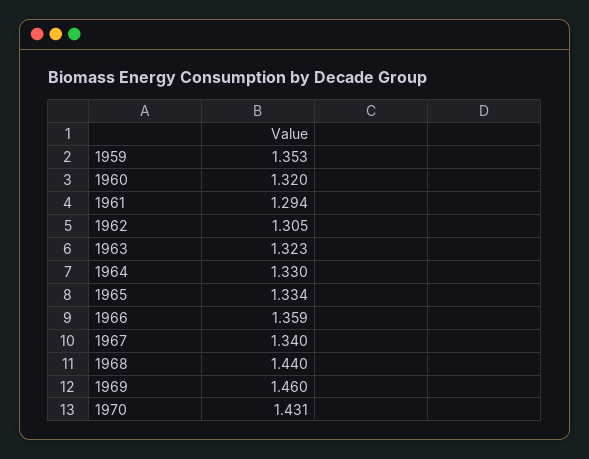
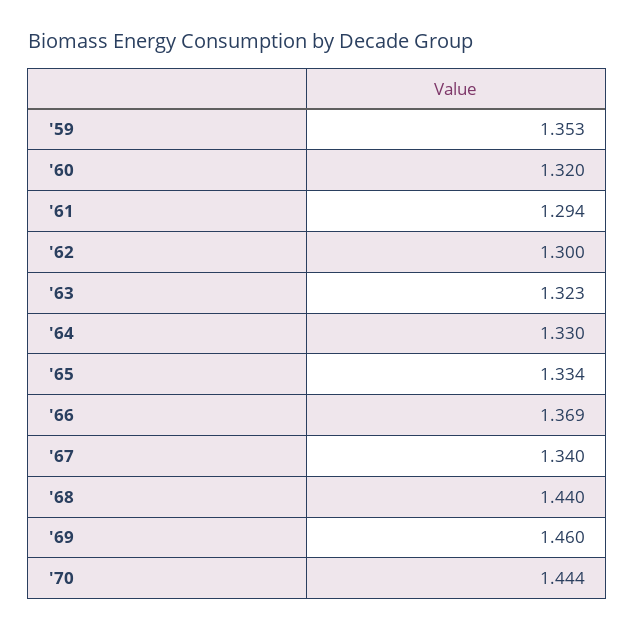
  {
    "1959": 1.353,
    "1960": 1.32,
    "1961": 1.294,
-   "1962": 1.305,
+   "1962": 1.3,
    "1963": 1.323,
    "1964": 1.33,
    "1965": 1.334,
-   "1966": 1.359,
+   "1966": 1.369,
    "1967": 1.34,
    "1968": 1.44,
    "1969": 1.46,
-   "1970": 1.431
+   "1970": 1.444
  }

